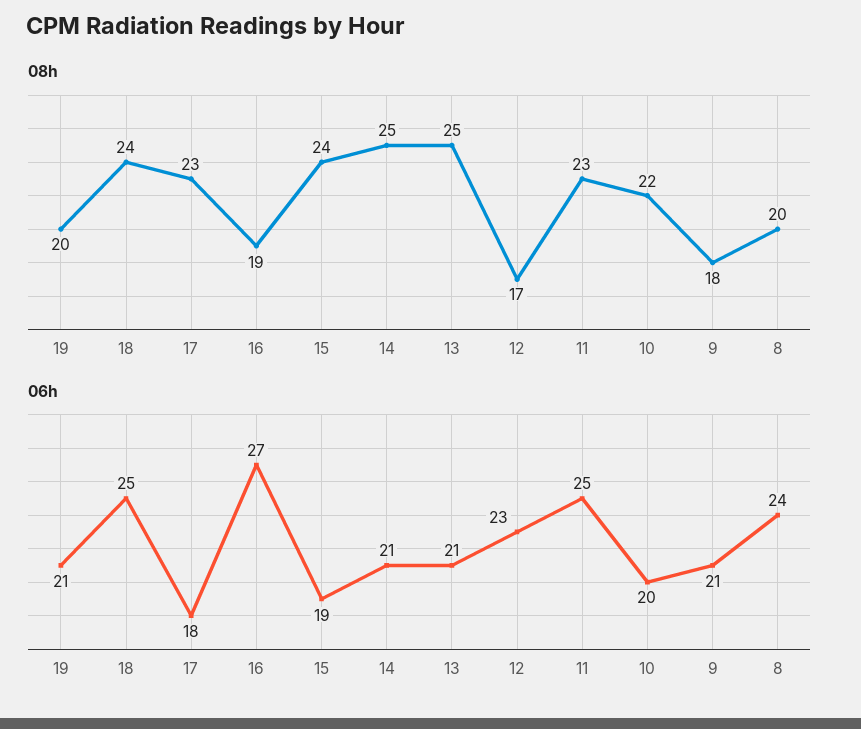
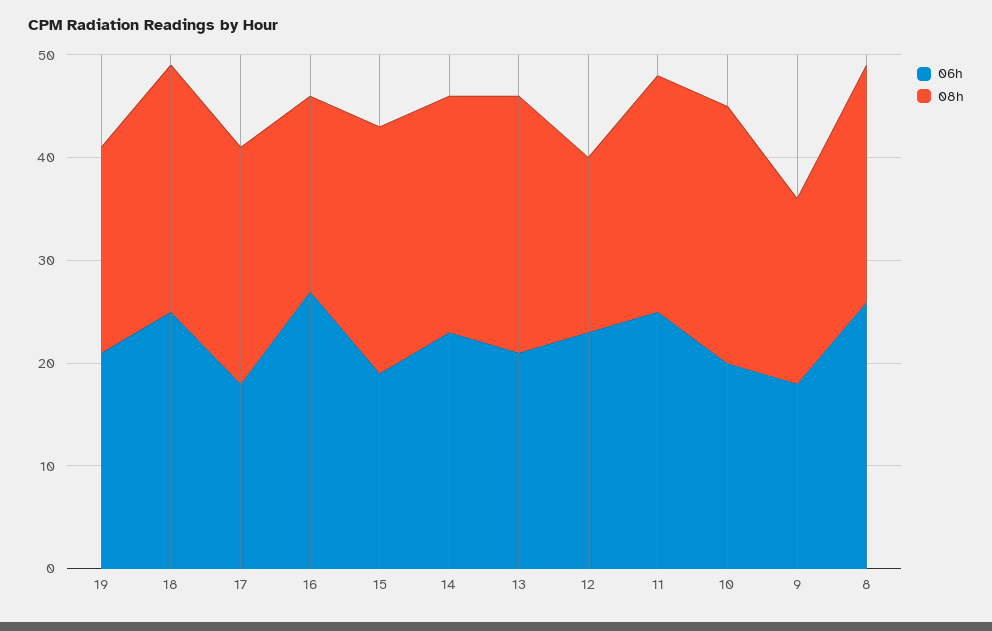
  {
    "08h": {
      "19": 20,
      "18": 24,
      "17": 23,
      "16": 19,
      "15": 24,
-     "14": 25,
+     "14": 23,
      "13": 25,
      "12": 17,
      "11": 23,
-     "10": 22,
+     "10": 25,
      "9": 18,
-     "8": 20
+     "8": 23
    },
    "06h": {
      "19": 21,
      "18": 25,
      "17": 18,
      "16": 27,
      "15": 19,
-     "14": 21,
+     "14": 23,
      "13": 21,
      "12": 23,
      "11": 25,
      "10": 20,
-     "9": 21,
+     "9": 18,
-     "8": 24
+     "8": 26
    }
  }

